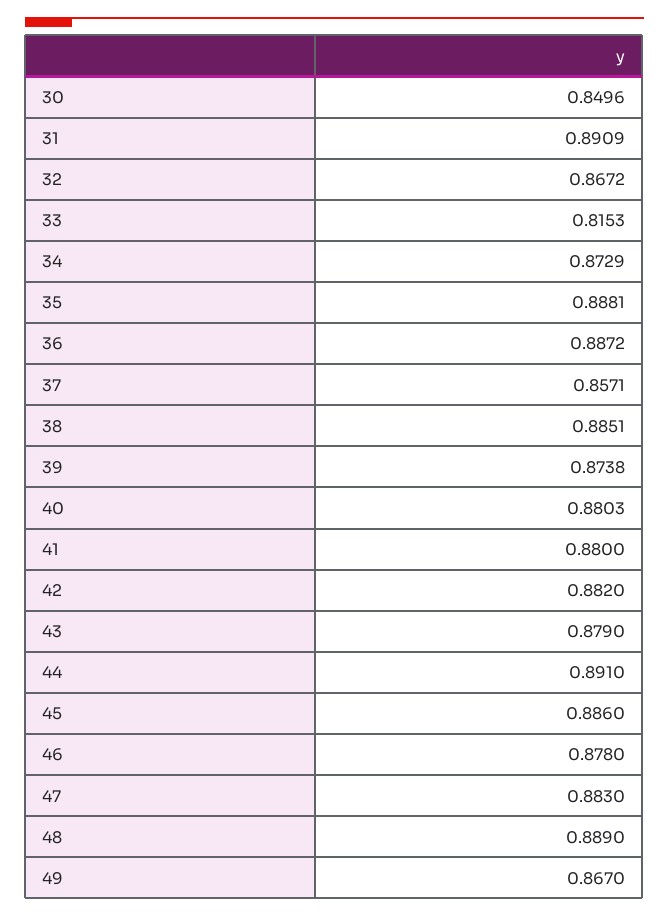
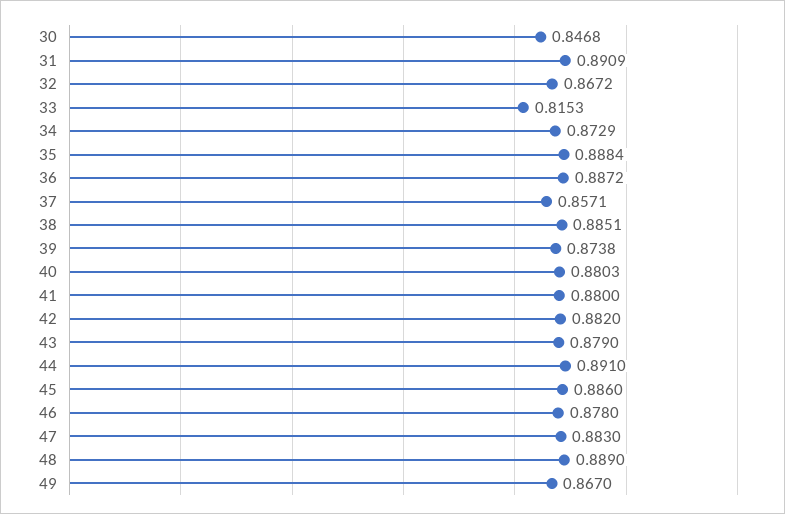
  {
-   "30": 0.8496,
+   "30": 0.8468,
    "31": 0.8909,
    "32": 0.8672,
    "33": 0.8153,
    "34": 0.8729,
-   "35": 0.8881,
+   "35": 0.8884,
    "36": 0.8872,
    "37": 0.8571,
    "38": 0.8851,
    "39": 0.8738,
    "40": 0.8803,
    "41": 0.88,
    "42": 0.882,
    "43": 0.879,
    "44": 0.891,
    "45": 0.886,
    "46": 0.878,
    "47": 0.883,
    "48": 0.889,
    "49": 0.867
  }

